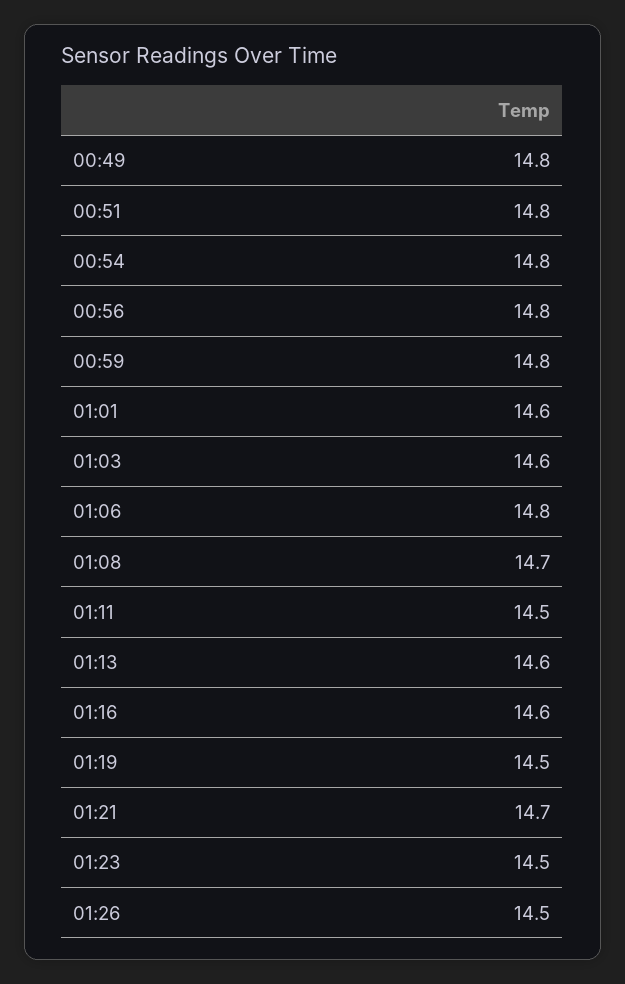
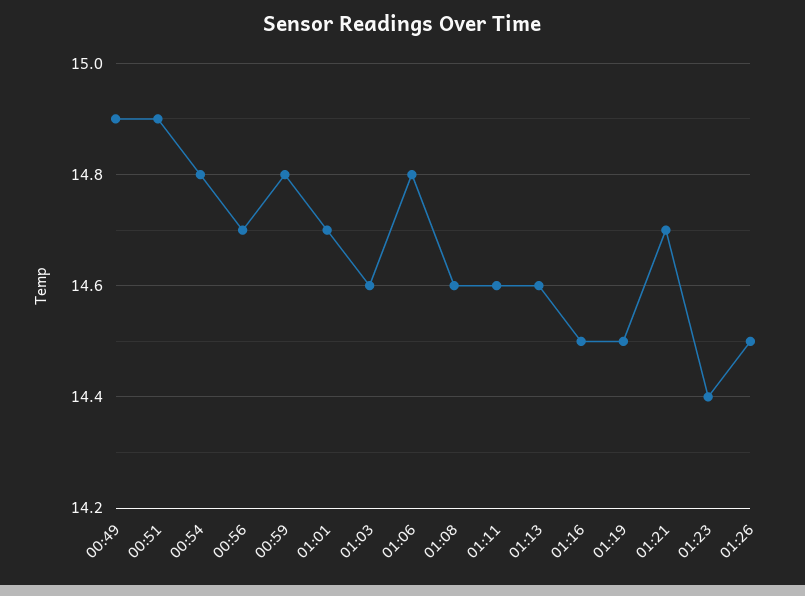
  {
-   "00:49": 14.8,
+   "00:49": 14.9,
-   "00:51": 14.8,
+   "00:51": 14.9,
    "00:54": 14.8,
-   "00:56": 14.8,
+   "00:56": 14.7,
    "00:59": 14.8,
-   "01:01": 14.6,
+   "01:01": 14.7,
    "01:03": 14.6,
    "01:06": 14.8,
-   "01:08": 14.7,
+   "01:08": 14.6,
-   "01:11": 14.5,
+   "01:11": 14.6,
    "01:13": 14.6,
-   "01:16": 14.6,
+   "01:16": 14.5,
    "01:19": 14.5,
    "01:21": 14.7,
-   "01:23": 14.5,
+   "01:23": 14.4,
    "01:26": 14.5
  }

